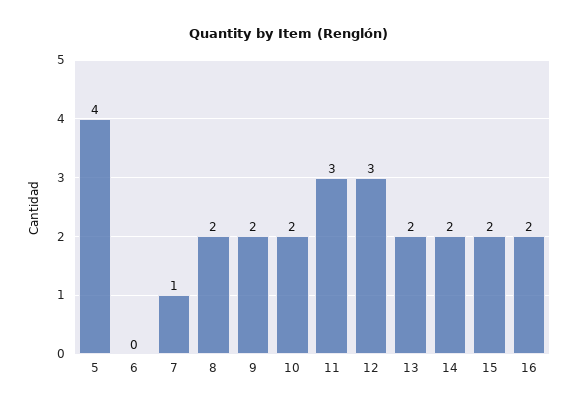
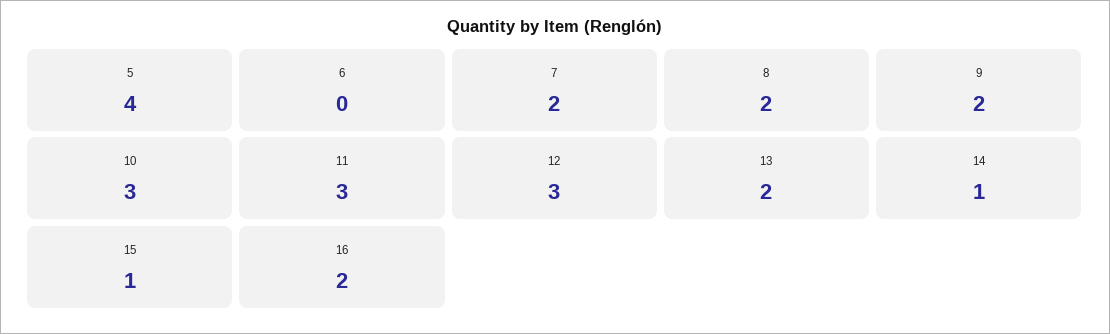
  {
    "5": 4,
    "6": 0,
-   "7": 1,
+   "7": 2,
    "8": 2,
    "9": 2,
-   "10": 2,
+   "10": 3,
    "11": 3,
    "12": 3,
    "13": 2,
-   "14": 2,
+   "14": 1,
-   "15": 2,
+   "15": 1,
    "16": 2
  }

